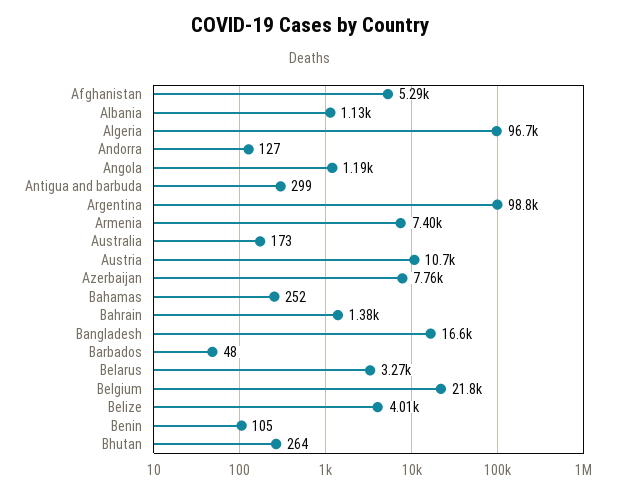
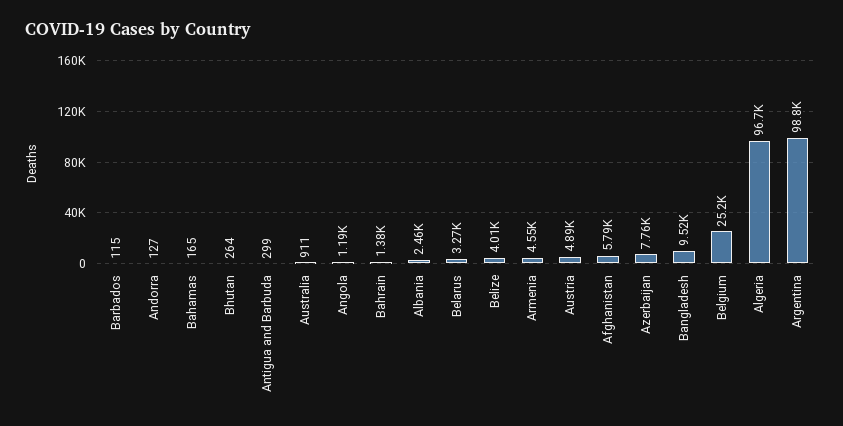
  {
-   "Afghanistan": 5290,
+   "Afghanistan": 5790,
-   "Albania": 1130,
+   "Albania": 2460,
    "Algeria": 96700,
    "Andorra": 127,
    "Angola": 1190,
    "Antigua and barbuda": 299,
    "Argentina": 98800,
-   "Armenia": 7400,
+   "Armenia": 4550,
-   "Australia": 173,
+   "Australia": 911,
-   "Austria": 10700,
+   "Austria": 4890,
    "Azerbaijan": 7760,
-   "Bahamas": 252,
+   "Bahamas": 165,
    "Bahrain": 1380,
-   "Bangladesh": 16600,
+   "Bangladesh": 9520,
-   "Barbados": 48,
+   "Barbados": 115,
    "Belarus": 3270,
-   "Belgium": 21800,
+   "Belgium": 25200,
    "Belize": 4010,
-   "Benin": 105,
    "Bhutan": 264
  }

